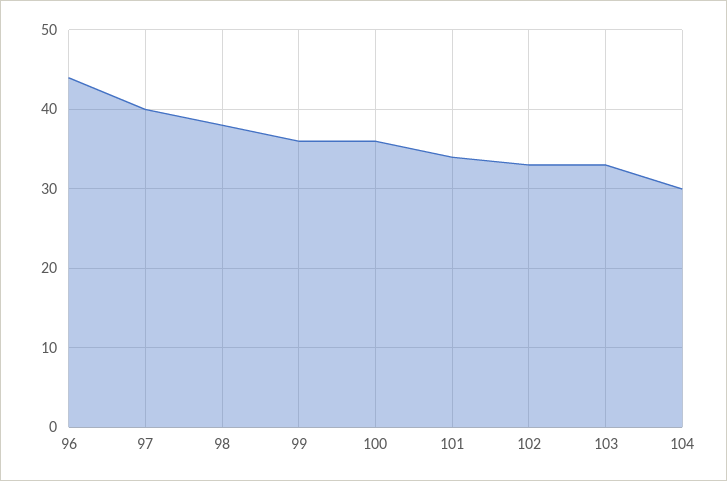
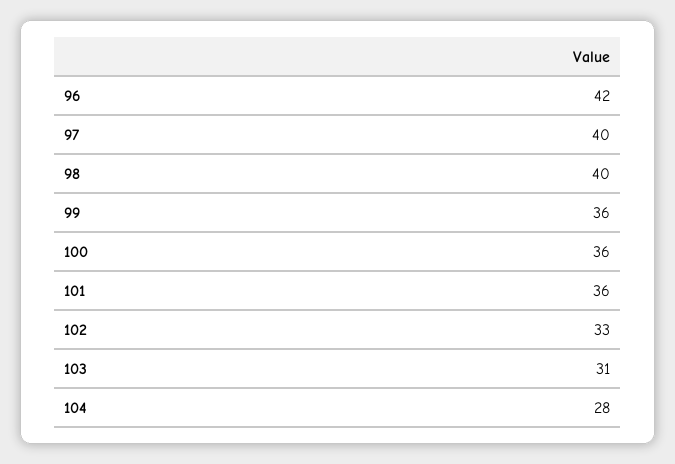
  {
-   "96": 44,
+   "96": 42,
    "97": 40,
-   "98": 38,
+   "98": 40,
    "99": 36,
    "100": 36,
-   "101": 34,
+   "101": 36,
    "102": 33,
-   "103": 33,
+   "103": 31,
-   "104": 30
+   "104": 28
  }

